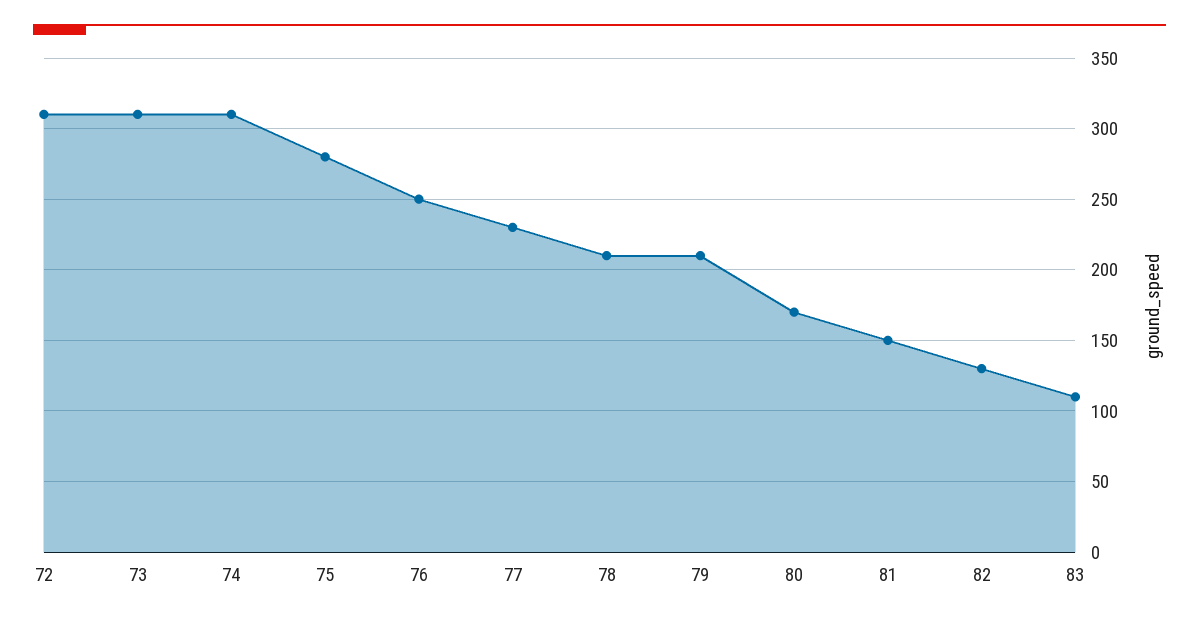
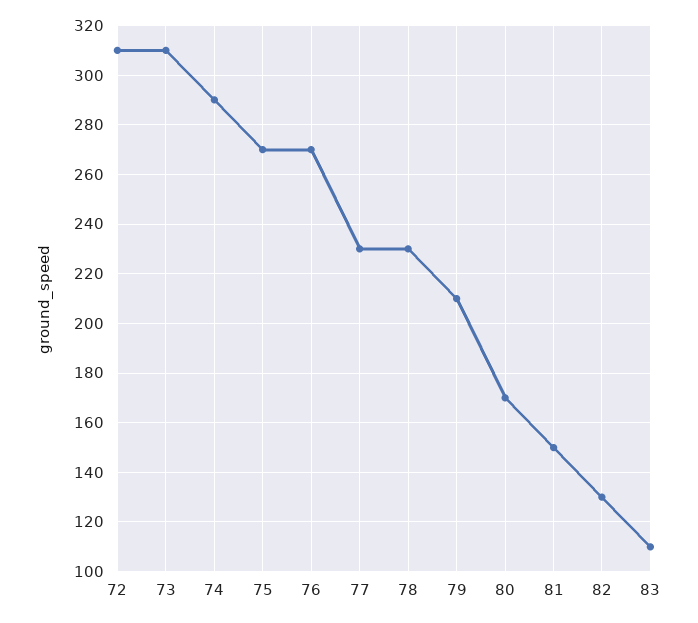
  {
    "72": 310,
    "73": 310,
-   "74": 310,
+   "74": 290,
-   "75": 280,
+   "75": 270,
-   "76": 250,
+   "76": 270,
    "77": 230,
-   "78": 210,
+   "78": 230,
    "79": 210,
    "80": 170,
    "81": 150,
    "82": 130,
    "83": 110
  }

